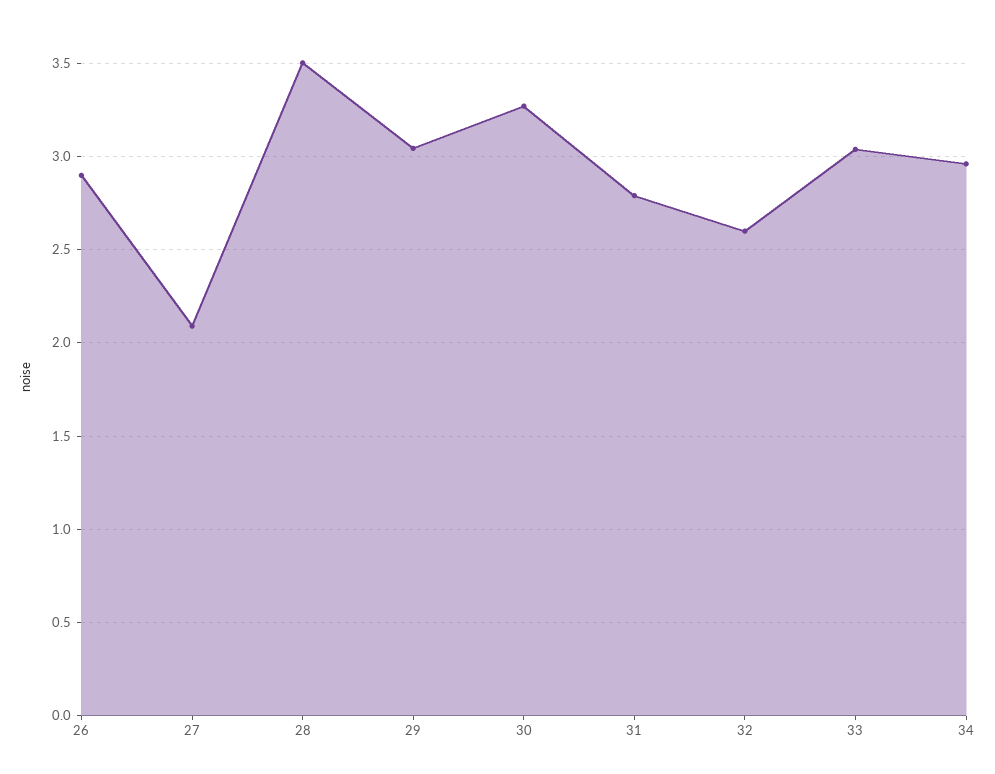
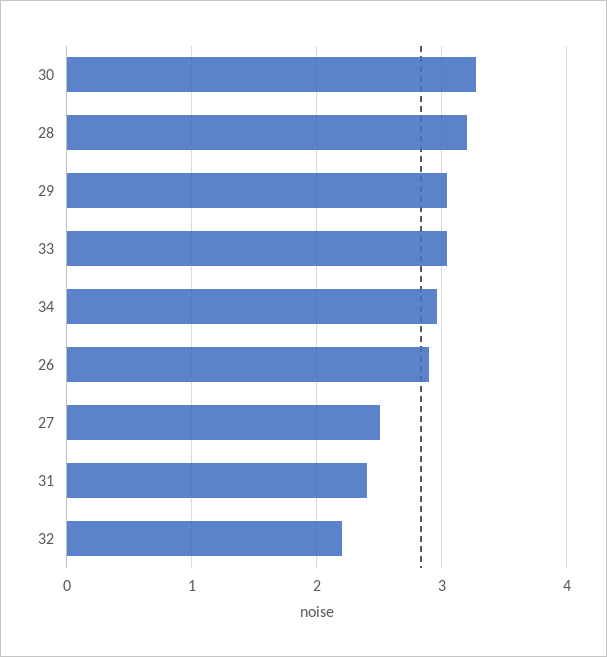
  {
    "26": 2.9,
-   "27": 2.1,
+   "27": 2.5,
-   "28": 3.5,
+   "28": 3.2,
    "29": 3.05,
    "30": 3.25,
-   "31": 2.8,
+   "31": 2.4,
-   "32": 2.6,
+   "32": 2.2,
    "33": 3.05,
    "34": 2.95
  }

